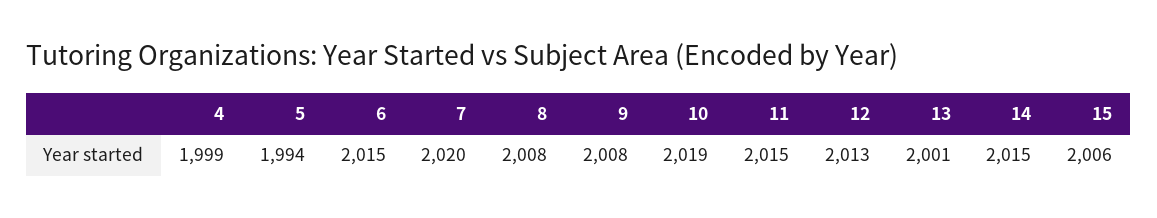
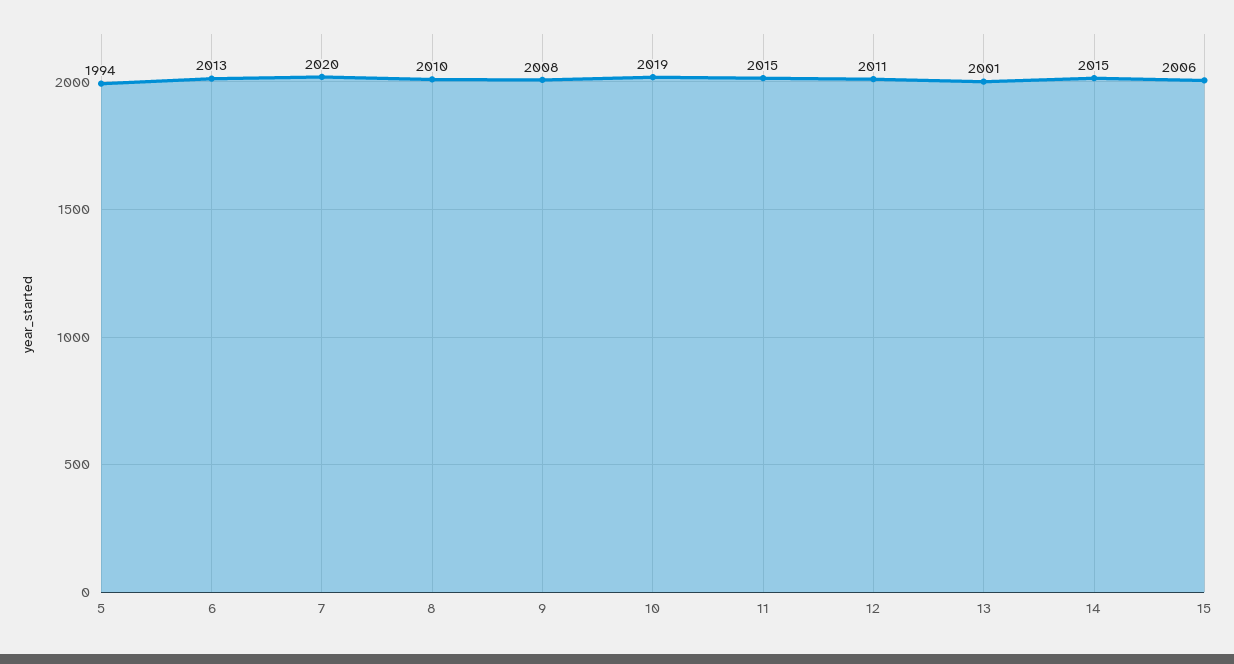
  {
-   "4": 1999,
    "5": 1994,
-   "6": 2015,
+   "6": 2013,
    "7": 2020,
-   "8": 2008,
+   "8": 2010,
    "9": 2008,
    "10": 2019,
    "11": 2015,
-   "12": 2013,
+   "12": 2011,
    "13": 2001,
    "14": 2015,
    "15": 2006
  }

